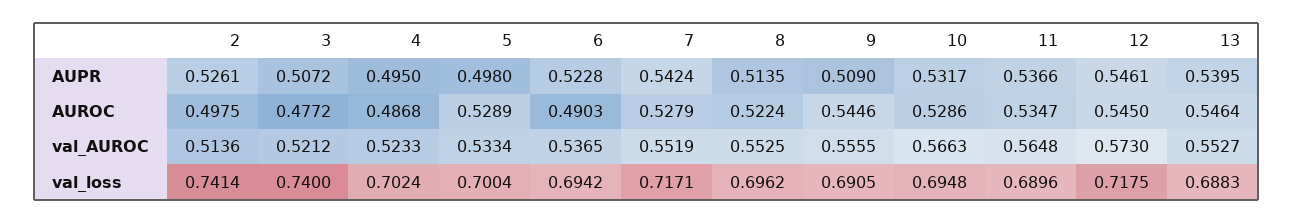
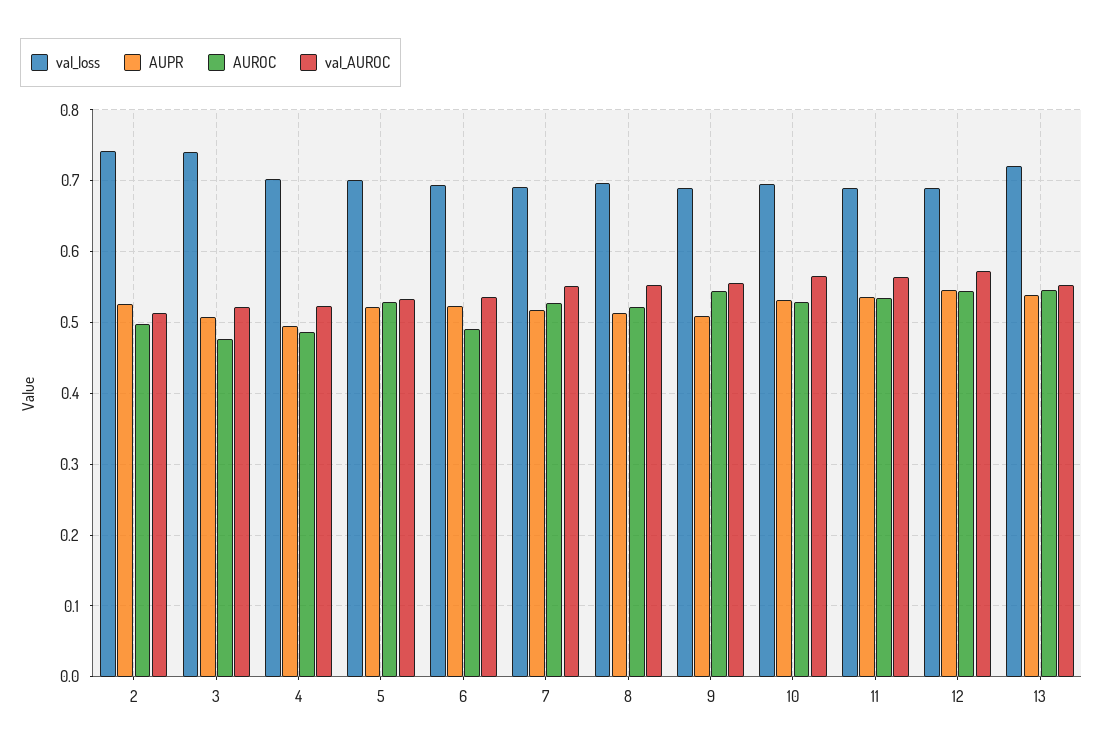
  {
    "AUPR": {
      "2": 0.5261,
      "3": 0.5072,
      "4": 0.495,
-     "5": 0.498,
+     "5": 0.52,
      "6": 0.5228,
-     "7": 0.5424,
+     "7": 0.52,
      "8": 0.5135,
      "9": 0.509,
      "10": 0.5317,
      "11": 0.5366,
      "12": 0.5461,
      "13": 0.5395
    },
    "AUROC": {
      "2": 0.4975,
      "3": 0.4772,
      "4": 0.4868,
      "5": 0.5289,
      "6": 0.4903,
      "7": 0.5279,
      "8": 0.5224,
      "9": 0.5446,
      "10": 0.5286,
      "11": 0.5347,
      "12": 0.545,
      "13": 0.5464
    },
    "val_AUROC": {
      "2": 0.5136,
      "3": 0.5212,
      "4": 0.5233,
      "5": 0.5334,
      "6": 0.5365,
      "7": 0.5519,
      "8": 0.5525,
      "9": 0.5555,
      "10": 0.5663,
      "11": 0.5648,
      "12": 0.573,
      "13": 0.5527
    },
    "val_loss": {
      "2": 0.7414,
      "3": 0.74,
      "4": 0.7024,
      "5": 0.7004,
      "6": 0.6942,
-     "7": 0.7171,
+     "7": 0.69,
      "8": 0.6962,
      "9": 0.6905,
      "10": 0.6948,
      "11": 0.6896,
-     "12": 0.7175,
+     "12": 0.69,
-     "13": 0.6883
+     "13": 0.72
    }
  }

